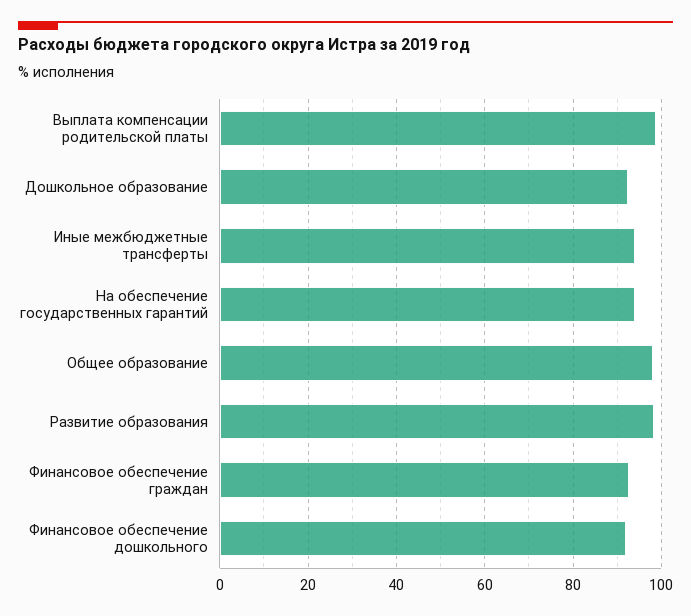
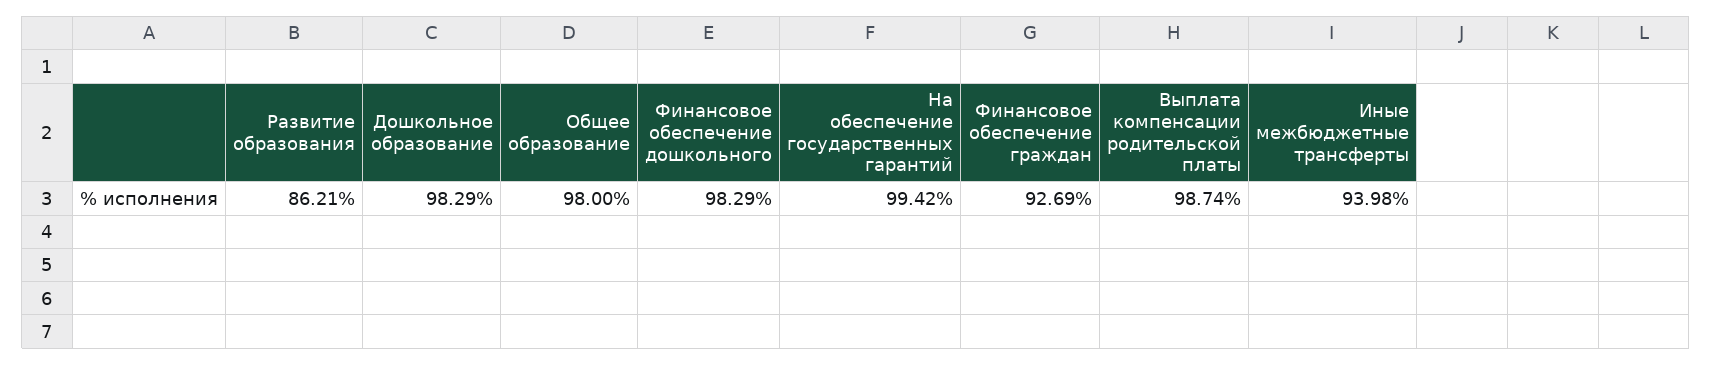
  {
    "Выплата компенсации родительской платы": 98.74,
-   "Дошкольное образование": 92,
+   "Дошкольное образование": 98.29,
    "Иные межбюджетные трансферты": 93.98,
-   "На обеспечение государственных гарантий": 94,
+   "На обеспечение государственных гарантий": 99.42,
    "Общее образование": 98,
-   "Развитие образования": 98,
+   "Развитие образования": 86.21,
    "Финансовое обеспечение граждан": 92.69,
-   "Финансовое обеспечение дошкольного": 92
+   "Финансовое обеспечение дошкольного": 98.29
  }

